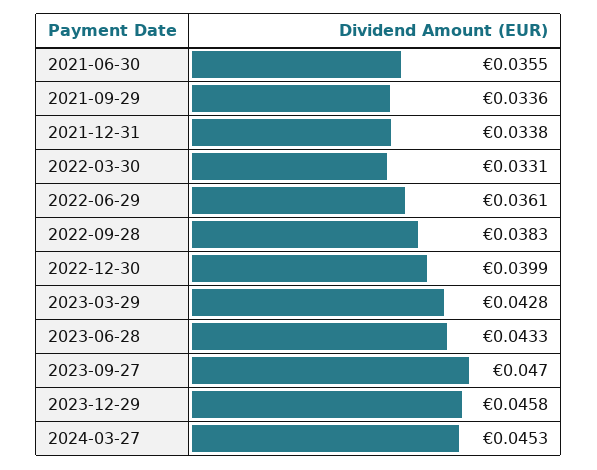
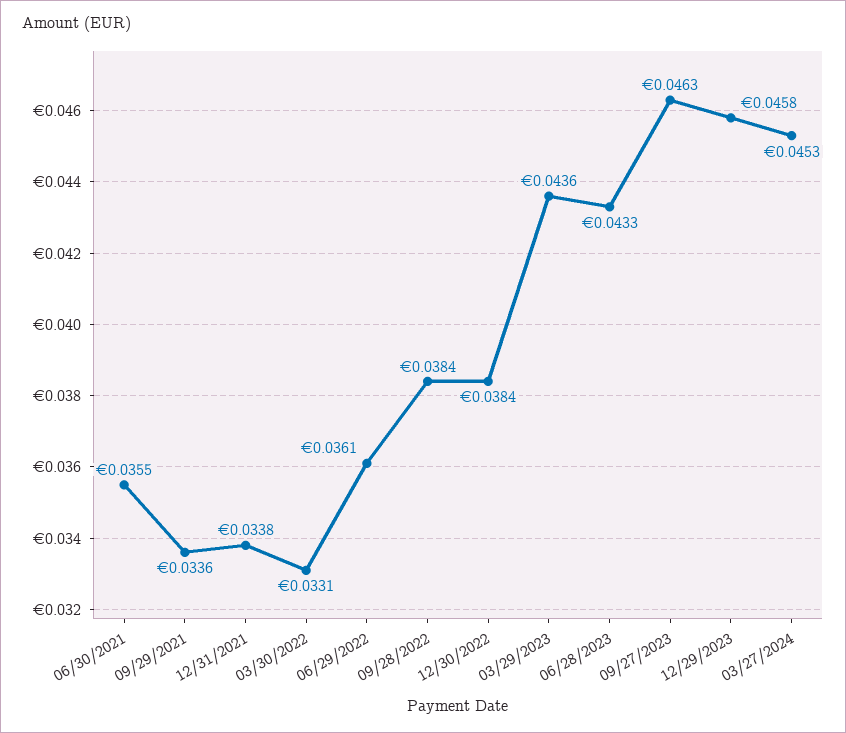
  {
    "2021-06-30": 0.0355,
    "2021-09-29": 0.0336,
    "2021-12-31": 0.0338,
    "2022-03-30": 0.0331,
    "2022-06-29": 0.0361,
-   "2022-09-28": 0.0383,
+   "2022-09-28": 0.0384,
-   "2022-12-30": 0.0399,
+   "2022-12-30": 0.0384,
-   "2023-03-29": 0.0428,
+   "2023-03-29": 0.0436,
    "2023-06-28": 0.0433,
-   "2023-09-27": 0.047,
+   "2023-09-27": 0.0463,
    "2023-12-29": 0.0458,
    "2024-03-27": 0.0453
  }

